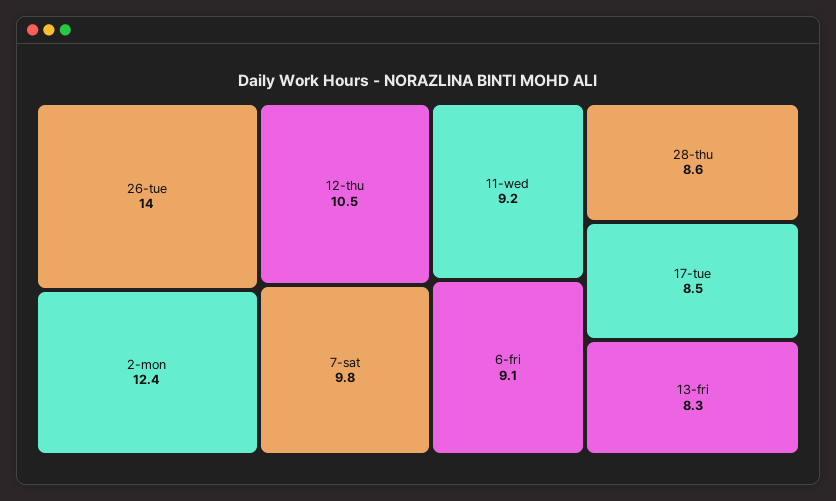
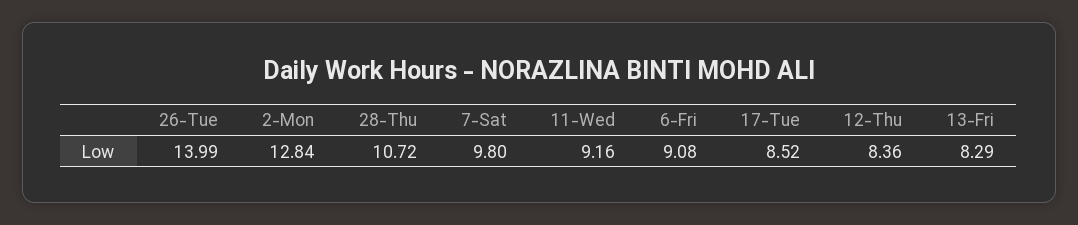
  {
    "26-tue": 13.99,
-   "2-mon": 12.4,
+   "2-mon": 12.84,
-   "12-thu": 10.5,
+   "12-thu": 8.36,
    "7-sat": 9.8,
    "11-wed": 9.16,
    "6-fri": 9.08,
-   "28-thu": 8.6,
+   "28-thu": 10.72,
    "17-tue": 8.52,
    "13-fri": 8.29
  }

